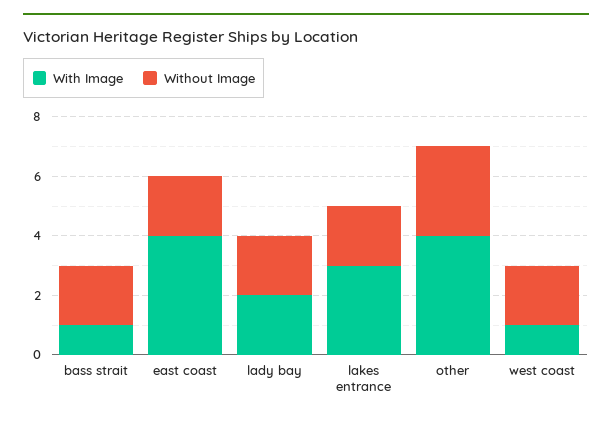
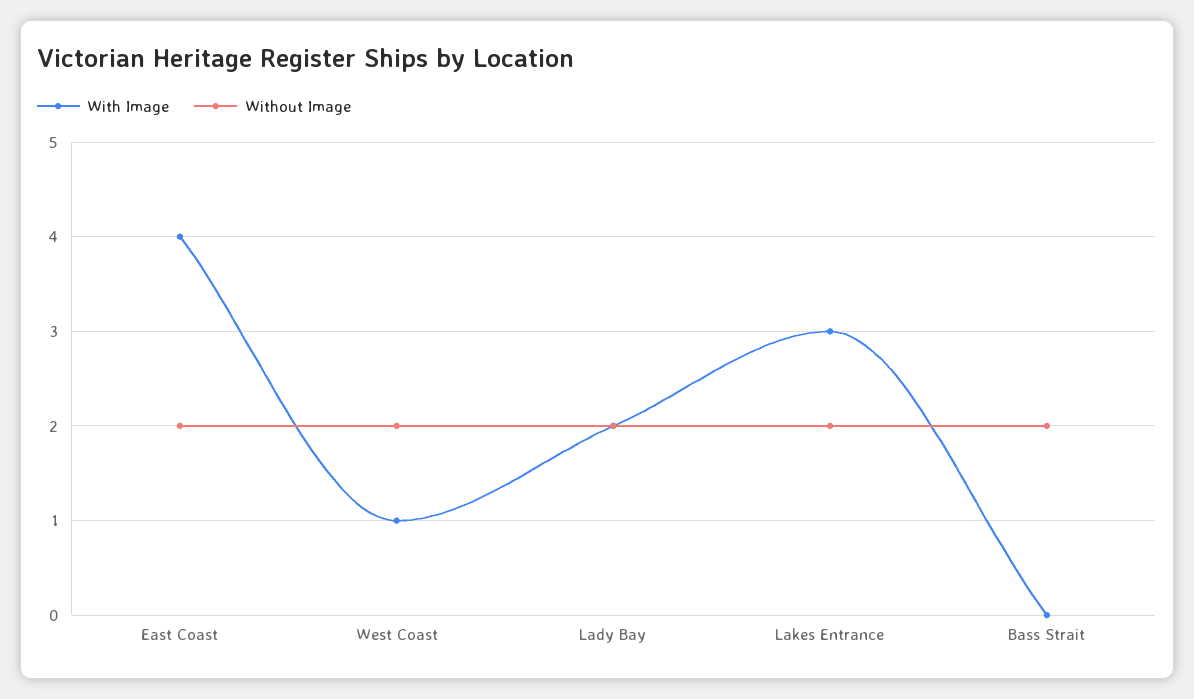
  {
    "With Image": {
-     "bass strait": 1,
+     "bass strait": 0,
      "east coast": 4,
      "lady bay": 2,
      "lakes entrance": 3,
-     "other": 4,
      "west coast": 1
    },
    "Without Image": {
      "bass strait": 2,
      "east coast": 2,
      "lady bay": 2,
      "lakes entrance": 2,
-     "other": 3,
      "west coast": 2
    }
  }

